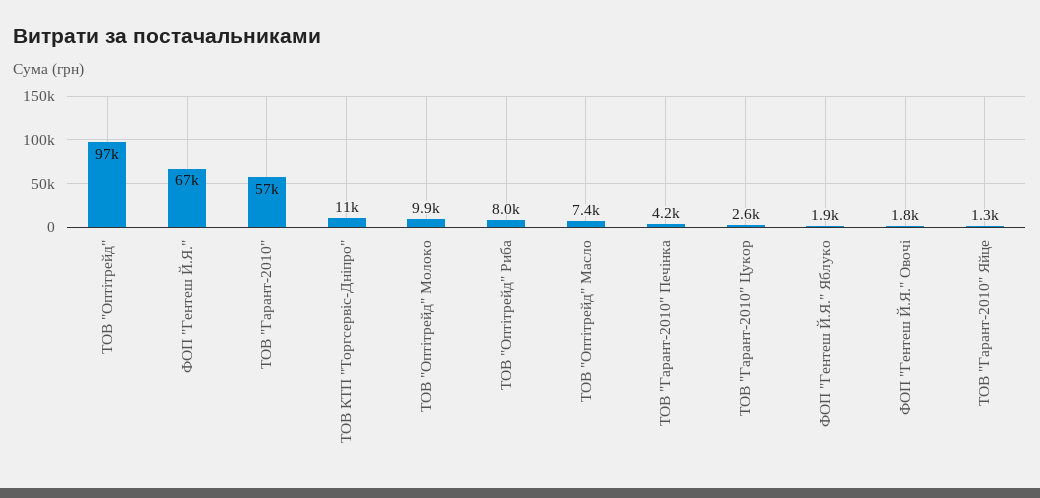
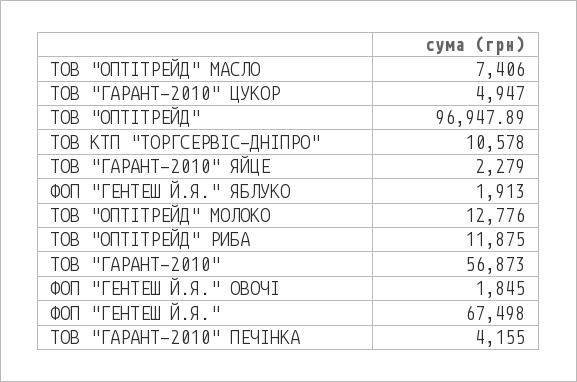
  {
    "ТОВ \"Оптітрейд\"": 96947.89,
    "ФОП \"Гентеш Й.Я.\"": 67498,
    "ТОВ \"Гарант-2010\"": 56873,
    "ТОВ КТП \"Торгсервіс-Дніпро\"": 10578,
-   "ТОВ \"Оптітрейд\" Молоко": 9900,
+   "ТОВ \"Оптітрейд\" Молоко": 12776,
-   "ТОВ \"Оптітрейд\" Риба": 8000,
+   "ТОВ \"Оптітрейд\" Риба": 11875,
    "ТОВ \"Оптітрейд\" Масло": 7406,
    "ТОВ \"Гарант-2010\" Печінка": 4155,
-   "ТОВ \"Гарант-2010\" Цукор": 2600,
+   "ТОВ \"Гарант-2010\" Цукор": 4947,
    "ФОП \"Гентеш Й.Я.\" Яблуко": 1913,
    "ФОП \"Гентеш Й.Я.\" Овочі": 1845,
-   "ТОВ \"Гарант-2010\" Яйце": 1300
+   "ТОВ \"Гарант-2010\" Яйце": 2279
  }

